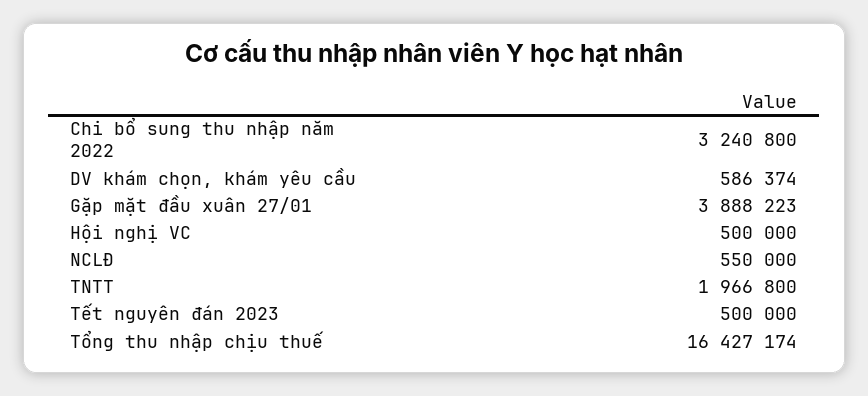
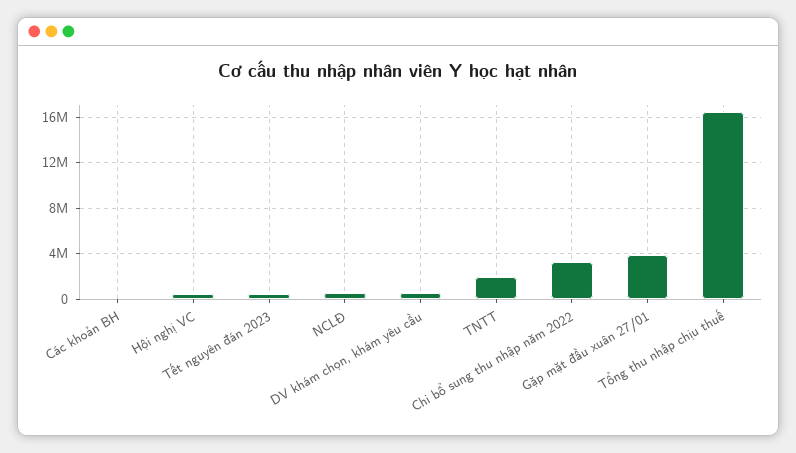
  {
    "Chi bổ sung thu nhập năm 2022": 3240800,
    "DV khám chọn, khám yêu cầu": 586374,
    "Gặp mặt đầu xuân 27/01": 3888223,
    "Hội nghị VC": 500000,
    "NCLĐ": 550000,
    "TNTT": 1966800,
    "Tết nguyên đán 2023": 500000,
-   "Tổng thu nhập chịu thuế": 16427174
+   "Tổng thu nhập chịu thuế": 16427174,
+   "Các khoản BH": 0
  }

